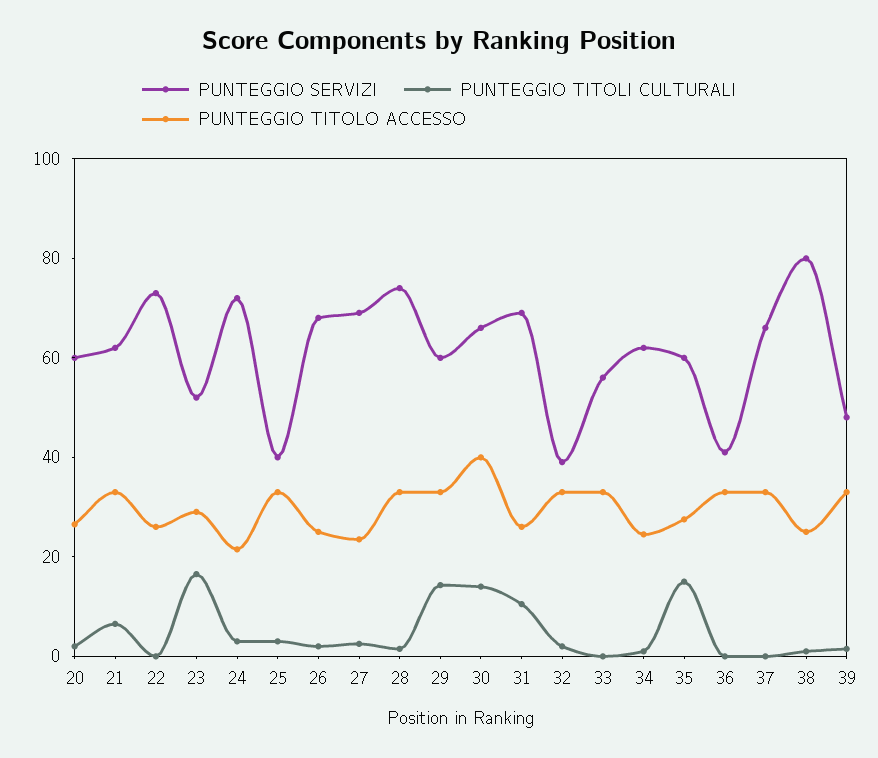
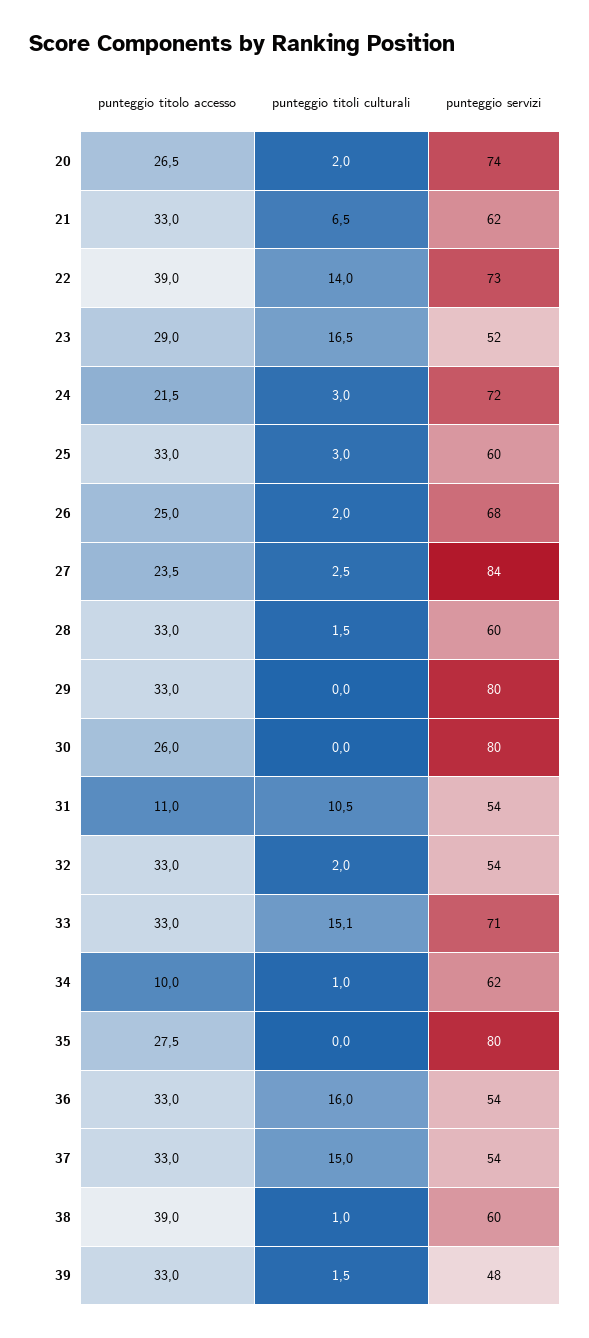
  {
    "PUNTEGGIO SERVIZI": {
-     "20": 60,
+     "20": 74,
      "21": 62,
      "22": 73,
      "23": 52,
      "24": 72,
-     "25": 40,
+     "25": 60,
      "26": 68,
-     "27": 70,
+     "27": 84,
-     "28": 75,
+     "28": 60,
-     "29": 60,
+     "29": 80,
-     "30": 65,
+     "30": 80,
-     "31": 70,
+     "31": 54,
-     "32": 40,
+     "32": 54,
-     "33": 55,
+     "33": 71,
      "34": 62,
-     "35": 60,
+     "35": 80,
-     "36": 40,
+     "36": 54,
-     "37": 65,
+     "37": 54,
-     "38": 80,
+     "38": 60,
      "39": 48
    },
    "PUNTEGGIO TITOLI CULTURALI": {
      "20": 2,
      "21": 6.5,
-     "22": 0,
+     "22": 14,
      "23": 16.5,
      "24": 3,
      "25": 3,
      "26": 2,
      "27": 2.5,
      "28": 1.5,
-     "29": 15,
+     "29": 0,
-     "30": 15,
+     "30": 0,
      "31": 10.5,
      "32": 2,
-     "33": 0,
+     "33": 15.1,
      "34": 1,
-     "35": 15,
+     "35": 0,
-     "36": 0,
+     "36": 16,
-     "37": 0,
+     "37": 15,
      "38": 1,
      "39": 1.5
    },
    "PUNTEGGIO TITOLO ACCESSO": {
      "20": 26.5,
      "21": 33,
-     "22": 25,
+     "22": 39,
      "23": 29,
      "24": 21.5,
      "25": 33,
      "26": 25,
      "27": 23.5,
      "28": 33,
      "29": 33,
-     "30": 40,
+     "30": 26,
-     "31": 25,
+     "31": 11,
      "32": 33,
      "33": 33,
-     "34": 25,
+     "34": 10,
      "35": 27.5,
      "36": 33,
      "37": 33,
-     "38": 25,
+     "38": 39,
      "39": 33
    }
  }

